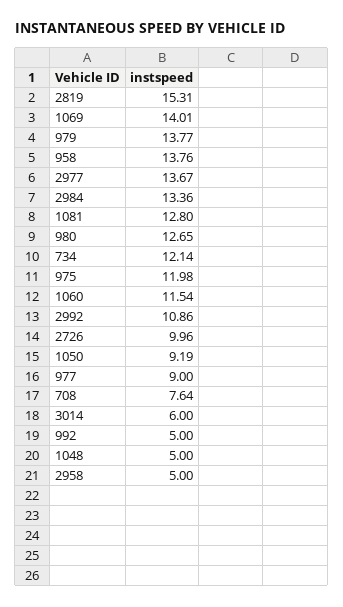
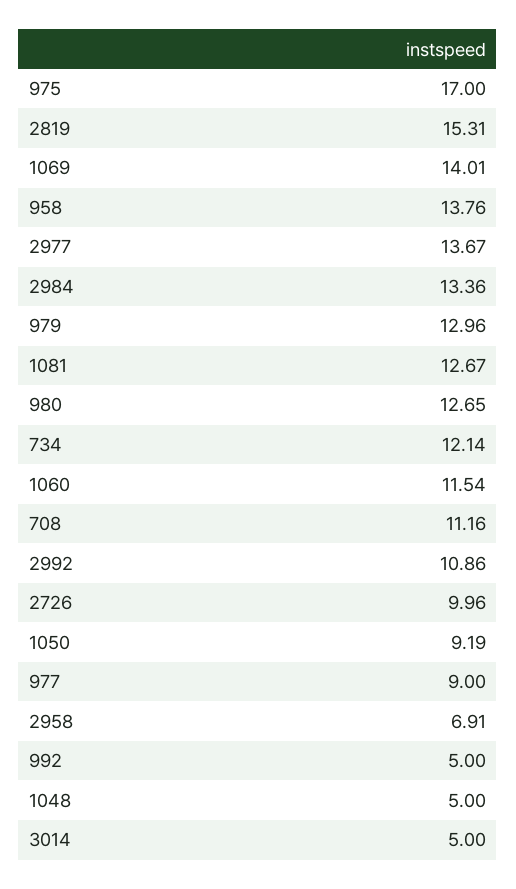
  {
    "2819": 15.31,
    "1069": 14.01,
-   "979": 13.77,
+   "979": 12.96,
    "958": 13.76,
    "2977": 13.67,
    "2984": 13.36,
-   "1081": 12.8,
+   "1081": 12.67,
    "980": 12.65,
    "734": 12.14,
-   "975": 11.98,
+   "975": 17,
    "1060": 11.54,
    "2992": 10.86,
    "2726": 9.96,
    "1050": 9.19,
    "977": 9,
-   "708": 7.64,
+   "708": 11.16,
-   "3014": 6,
+   "3014": 5,
    "992": 5,
    "1048": 5,
-   "2958": 5
+   "2958": 6.91
  }

